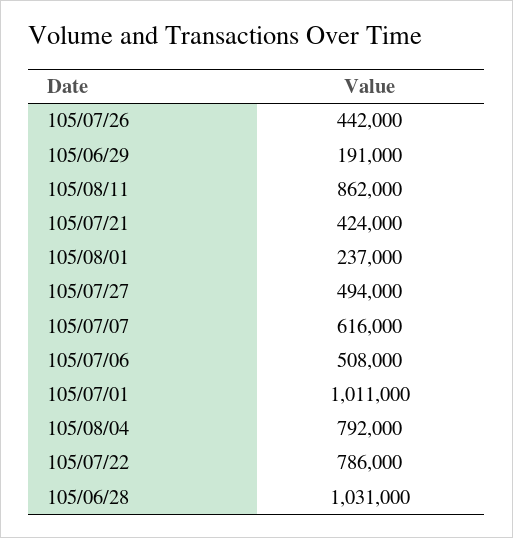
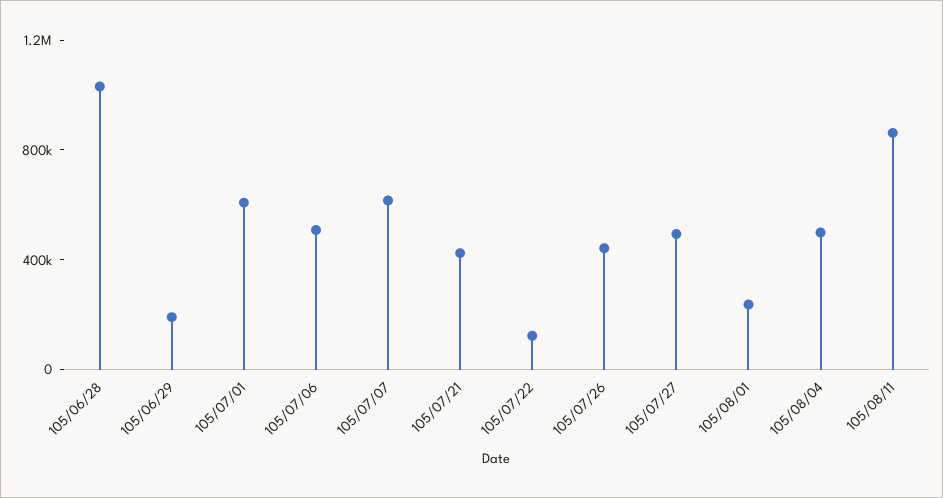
  {
    "105/07/26": 442000,
    "105/06/29": 191000,
    "105/08/11": 862000,
    "105/07/21": 424000,
    "105/08/01": 237000,
    "105/07/27": 494000,
    "105/07/07": 616000,
    "105/07/06": 508000,
-   "105/07/01": 1011000,
+   "105/07/01": 600000,
-   "105/08/04": 792000,
+   "105/08/04": 500000,
-   "105/07/22": 786000,
+   "105/07/22": 100000,
    "105/06/28": 1031000
  }

